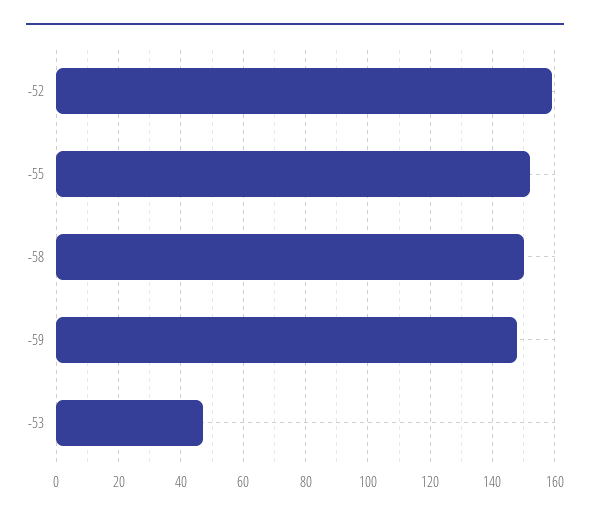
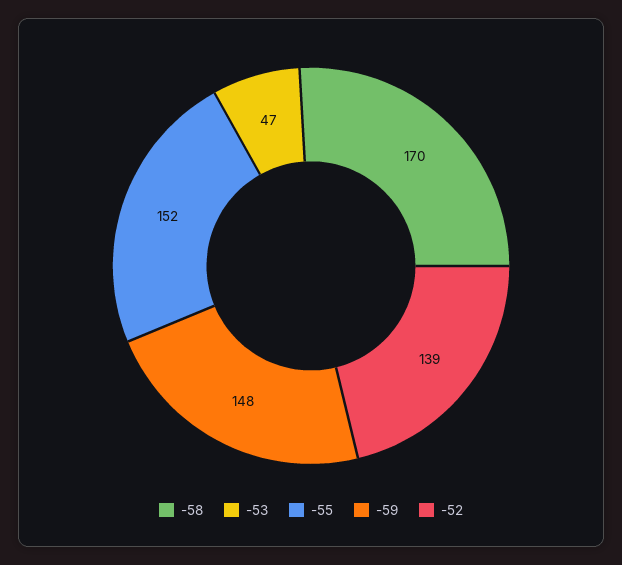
  {
-   "-52": 160,
+   "-52": 139,
    "-55": 152,
-   "-58": 150,
+   "-58": 170,
    "-59": 148,
    "-53": 47
  }

